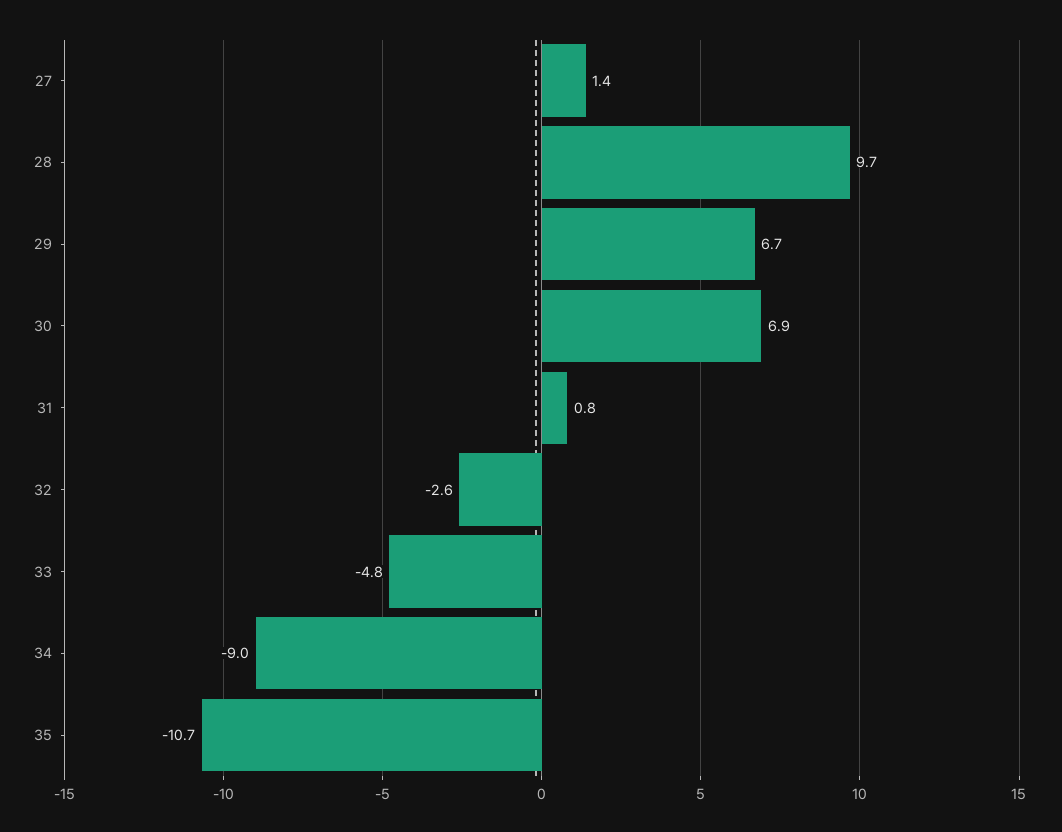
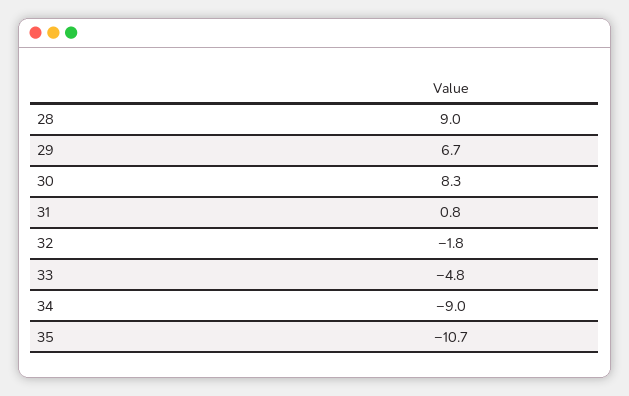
  {
-   "27": 1.4,
-   "28": 9.7,
+   "28": 9,
    "29": 6.7,
-   "30": 6.9,
+   "30": 8.3,
    "31": 0.8,
-   "32": -2.6,
+   "32": -1.8,
    "33": -4.8,
    "34": -9,
    "35": -10.7
  }

